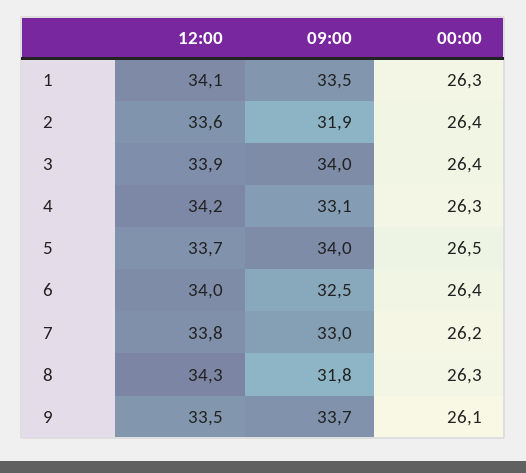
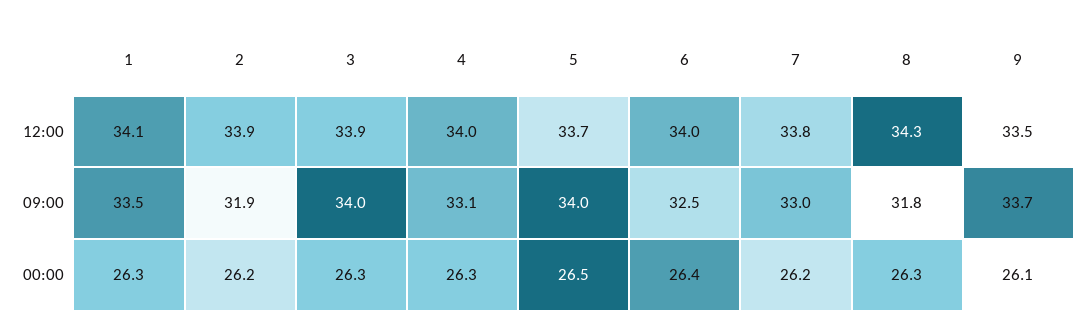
  {
    "12:00": {
      "1": 34.1,
-     "2": 33.6,
+     "2": 33.9,
      "3": 33.9,
-     "4": 34.2,
+     "4": 34,
      "5": 33.7,
      "6": 34,
      "7": 33.8,
      "8": 34.3,
      "9": 33.5
    },
    "09:00": {
      "1": 33.5,
      "2": 31.9,
      "3": 34,
      "4": 33.1,
      "5": 34,
      "6": 32.5,
      "7": 33,
      "8": 31.8,
      "9": 33.7
    },
    "00:00": {
      "1": 26.3,
-     "2": 26.4,
+     "2": 26.2,
-     "3": 26.4,
+     "3": 26.3,
      "4": 26.3,
      "5": 26.5,
      "6": 26.4,
      "7": 26.2,
      "8": 26.3,
      "9": 26.1
    }
  }

